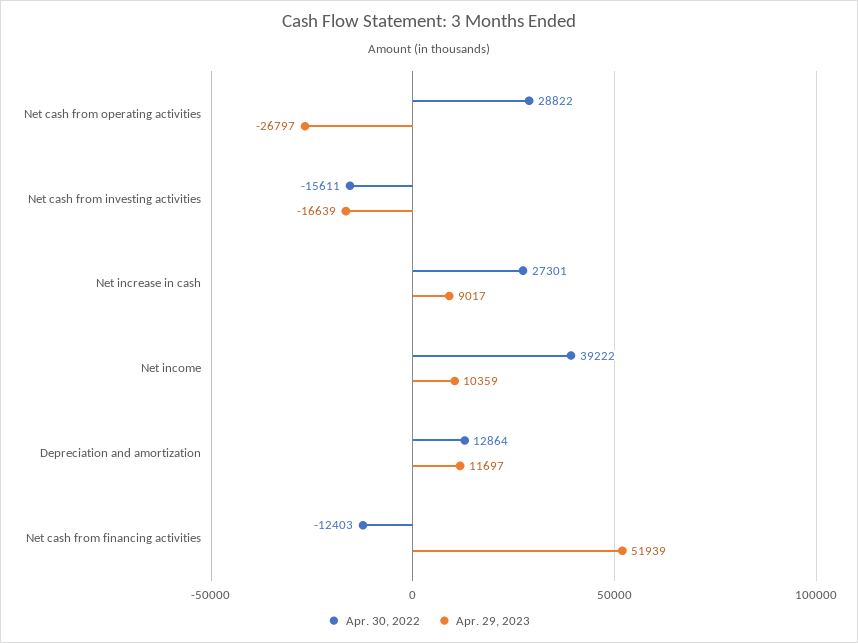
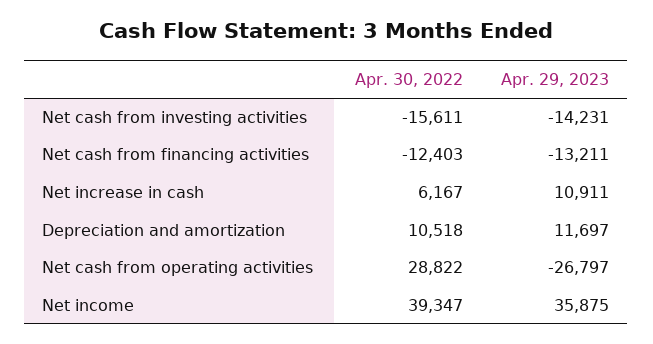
  {
    "Apr. 30, 2022": {
      "Net cash from operating activities": 28822,
      "Net cash from investing activities": -15611,
-     "Net increase in cash": 27301,
+     "Net increase in cash": 6167,
-     "Net income": 39222,
+     "Net income": 39347,
-     "Depreciation and amortization": 12864,
+     "Depreciation and amortization": 10518,
      "Net cash from financing activities": -12403
    },
    "Apr. 29, 2023": {
      "Net cash from operating activities": -26797,
-     "Net cash from investing activities": -16639,
+     "Net cash from investing activities": -14231,
-     "Net increase in cash": 9017,
+     "Net increase in cash": 10911,
-     "Net income": 10359,
+     "Net income": 35875,
      "Depreciation and amortization": 11697,
-     "Net cash from financing activities": 51939
+     "Net cash from financing activities": -13211
    }
  }

